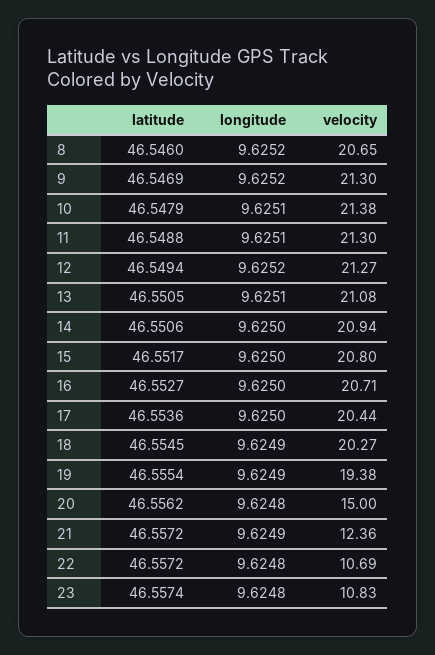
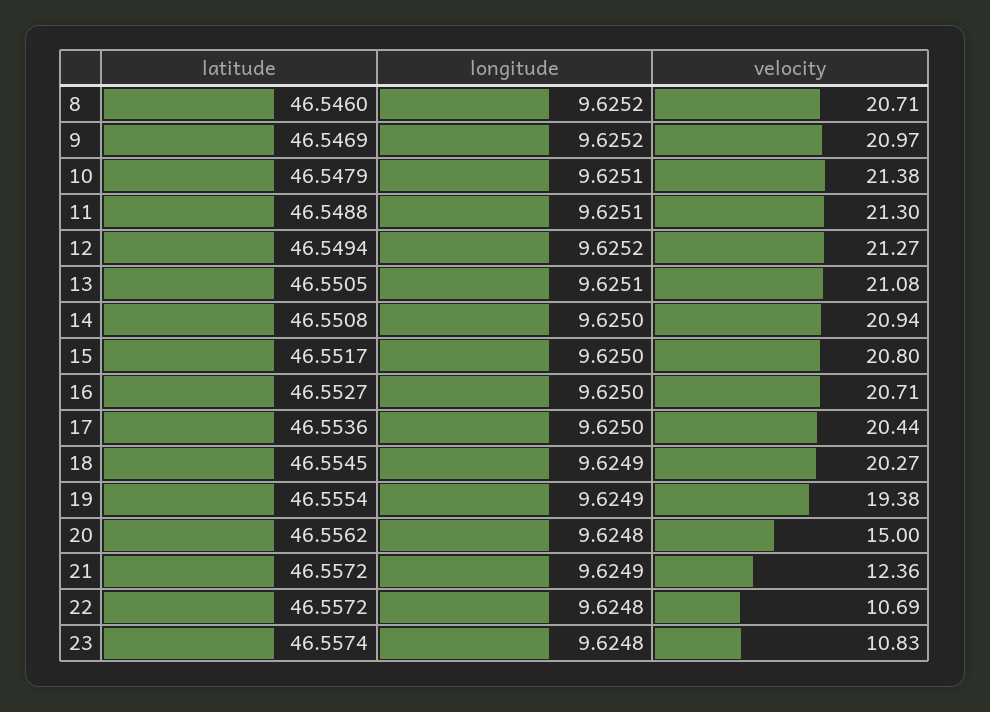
  {
    "latitude": {
      "8": 46.546,
      "9": 46.5469,
      "10": 46.5479,
      "11": 46.5488,
      "12": 46.5494,
      "13": 46.5505,
-     "14": 46.5506,
+     "14": 46.5508,
      "15": 46.5517,
      "16": 46.5527,
      "17": 46.5536,
      "18": 46.5545,
      "19": 46.5554,
      "20": 46.5562,
      "21": 46.5572,
      "22": 46.5572,
      "23": 46.5574
    },
    "longitude": {
      "8": 9.6252,
      "9": 9.6252,
      "10": 9.6251,
      "11": 9.6251,
      "12": 9.6252,
      "13": 9.6251,
      "14": 9.625,
      "15": 9.625,
      "16": 9.625,
      "17": 9.625,
      "18": 9.6249,
      "19": 9.6249,
      "20": 9.6248,
      "21": 9.6249,
      "22": 9.6248,
      "23": 9.6248
    },
    "velocity": {
-     "8": 20.65,
+     "8": 20.71,
-     "9": 21.3,
+     "9": 20.97,
      "10": 21.38,
      "11": 21.3,
      "12": 21.27,
      "13": 21.08,
      "14": 20.94,
      "15": 20.8,
      "16": 20.71,
      "17": 20.44,
      "18": 20.27,
      "19": 19.38,
      "20": 15,
      "21": 12.36,
      "22": 10.69,
      "23": 10.83
    }
  }

